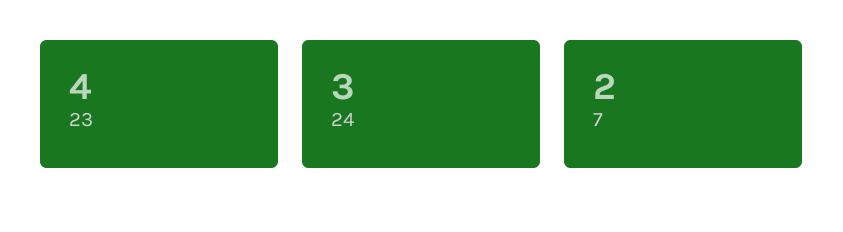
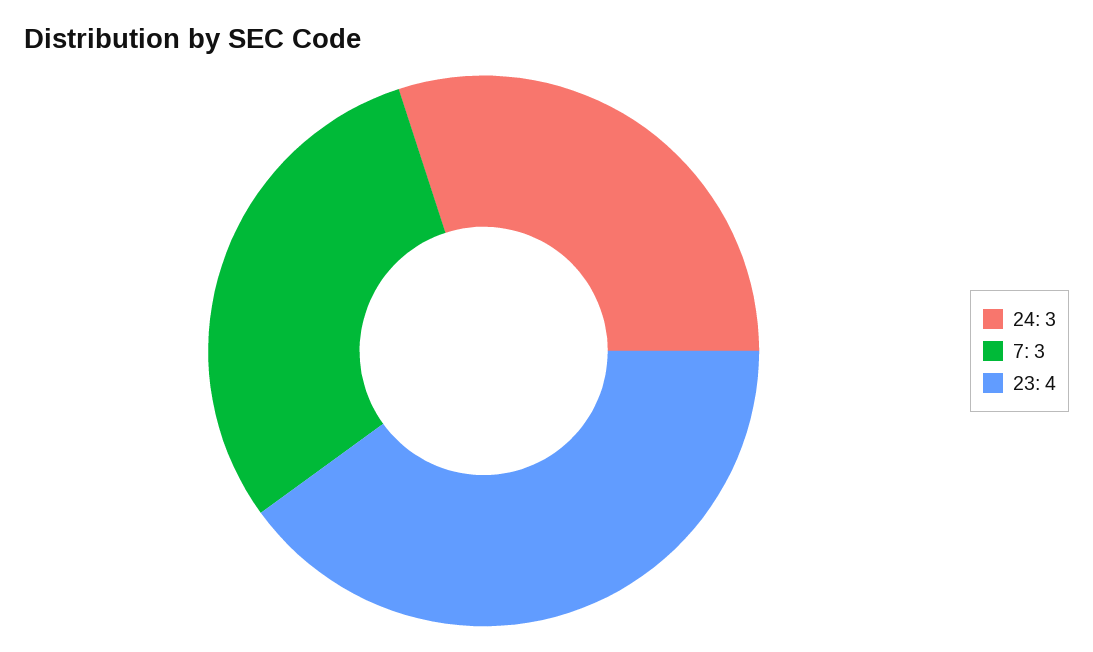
  {
    "23": 4,
    "24": 3,
-   "7": 2
+   "7": 3
  }

